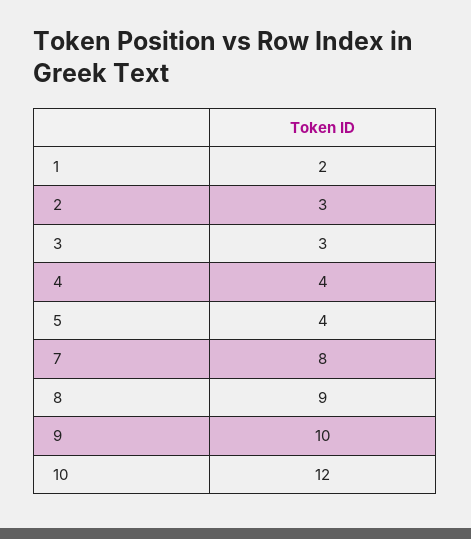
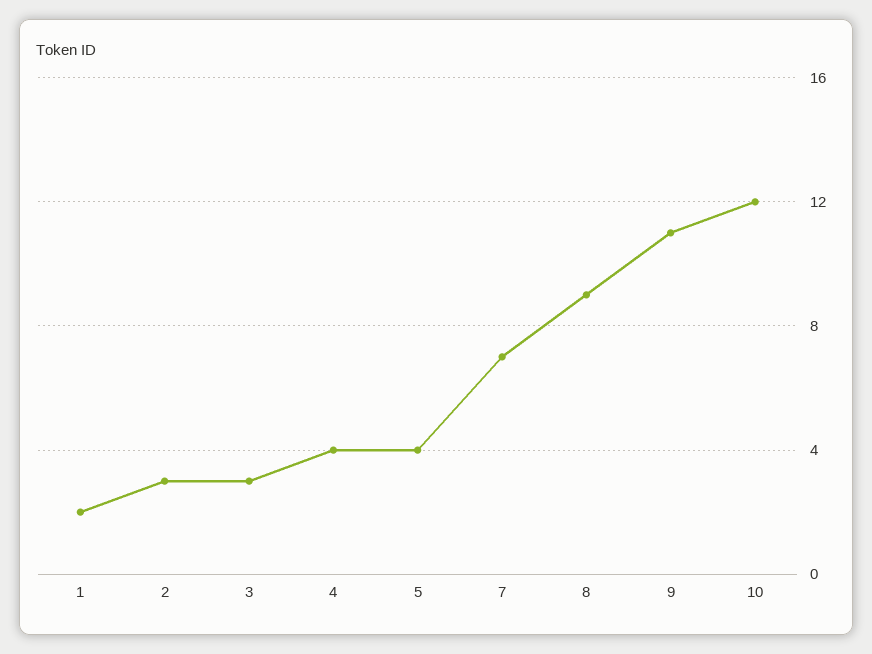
  {
    "1": 2,
    "2": 3,
    "3": 3,
    "4": 4,
    "5": 4,
-   "7": 8,
+   "7": 7,
    "8": 9,
-   "9": 10,
+   "9": 11,
    "10": 12
  }

